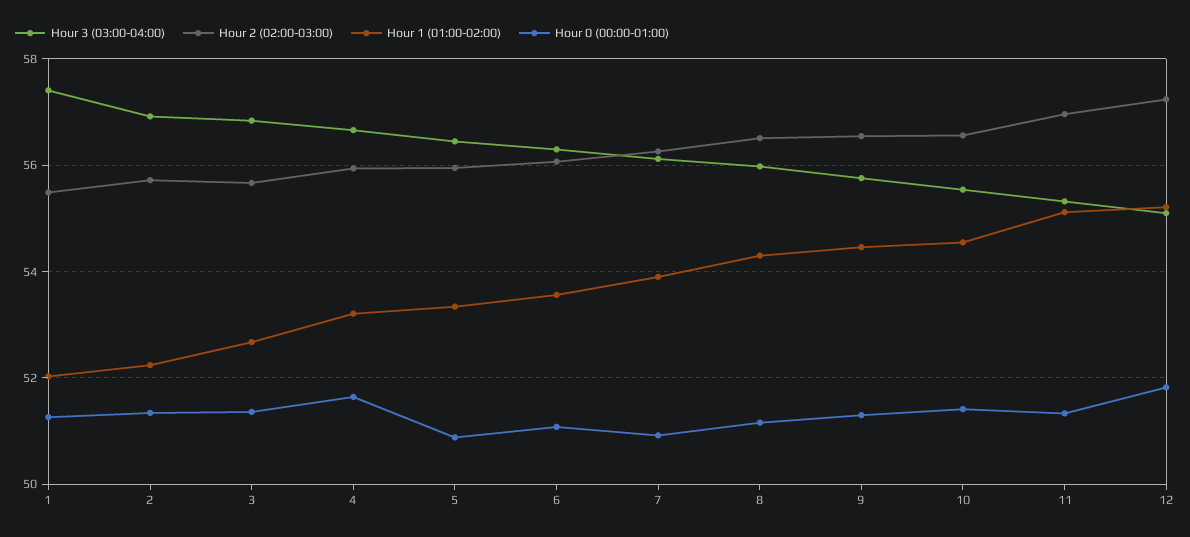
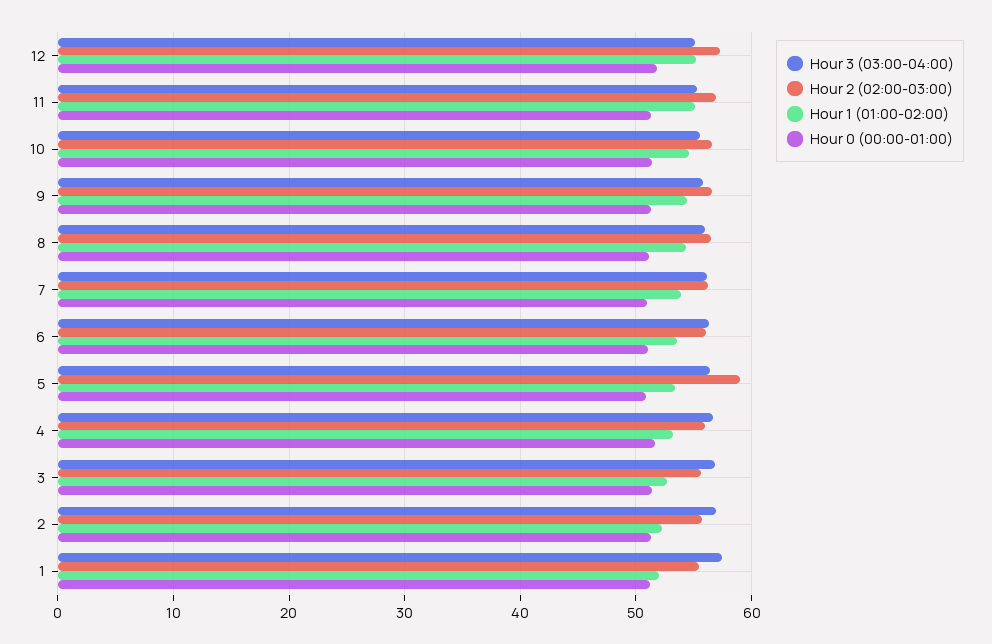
  {
    "Hour 3 (03:00-04:00)": {
      "1": 57.4,
      "2": 57,
      "3": 56.8,
      "4": 56.6,
      "5": 56.4,
      "6": 56.4,
      "7": 56.2,
      "8": 56,
      "9": 55.8,
      "10": 55.6,
      "11": 55.4,
      "12": 55.2
    },
    "Hour 2 (02:00-03:00)": {
      "1": 55.4,
      "2": 55.8,
      "3": 55.6,
      "4": 56,
-     "5": 56,
+     "5": 59,
      "6": 56,
      "7": 56.2,
      "8": 56.6,
      "9": 56.6,
      "10": 56.6,
      "11": 57,
      "12": 57.2
    },
    "Hour 1 (01:00-02:00)": {
      "1": 52,
      "2": 52.2,
      "3": 52.6,
      "4": 53.2,
      "5": 53.4,
      "6": 53.6,
      "7": 54,
      "8": 54.4,
      "9": 54.4,
      "10": 54.6,
      "11": 55.2,
      "12": 55.2
    },
    "Hour 0 (00:00-01:00)": {
      "1": 51.2,
      "2": 51.4,
      "3": 51.4,
      "4": 51.6,
      "5": 50.8,
      "6": 51,
      "7": 51,
      "8": 51.2,
      "9": 51.4,
      "10": 51.4,
      "11": 51.4,
      "12": 51.8
    }
  }

